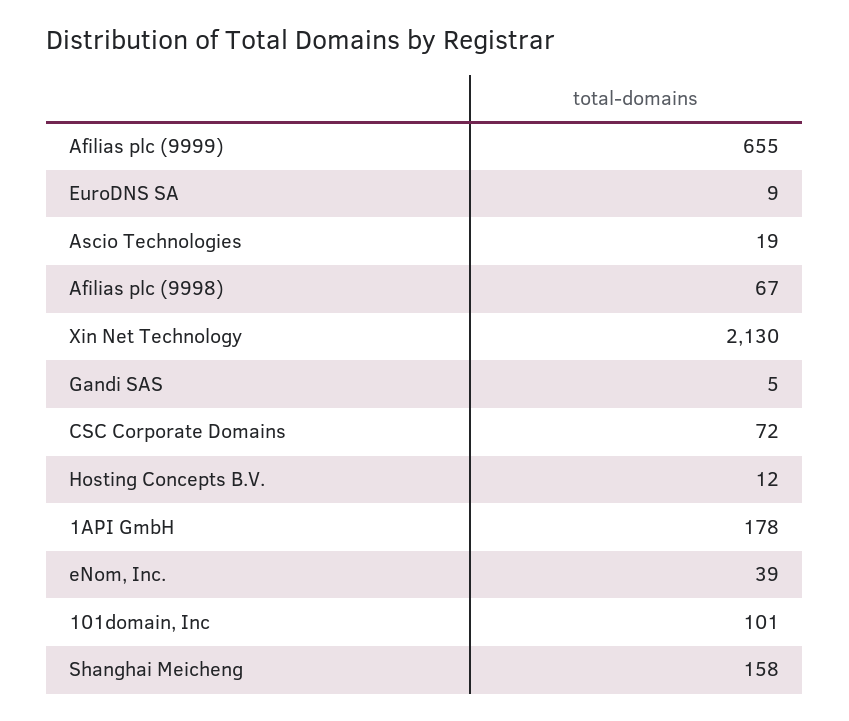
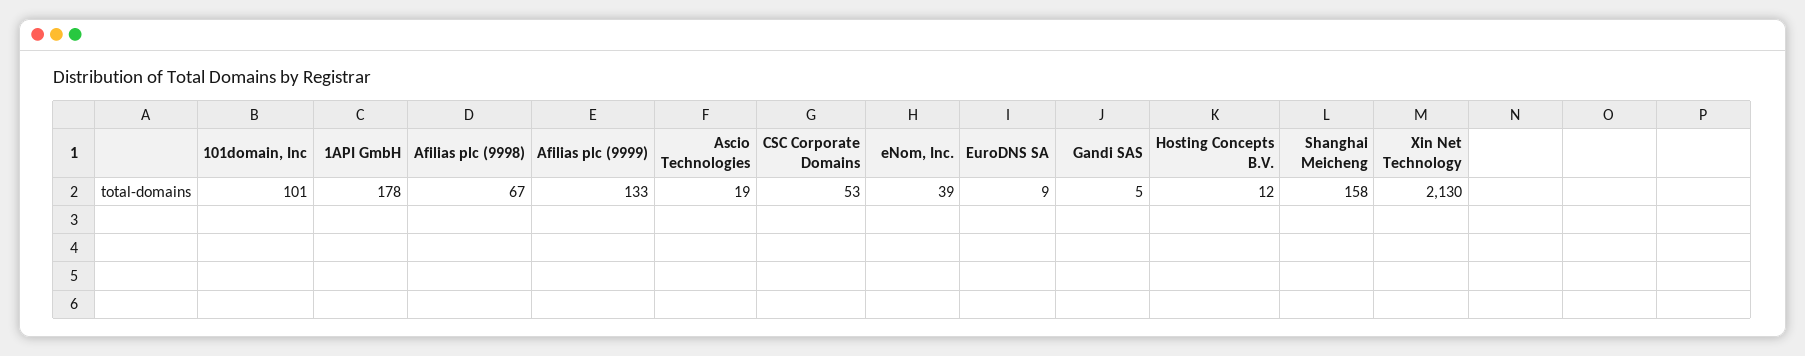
  {
-   "Afilias plc (9999)": 655,
+   "Afilias plc (9999)": 133,
    "EuroDNS SA": 9,
    "Ascio Technologies": 19,
    "Afilias plc (9998)": 67,
    "Xin Net Technology": 2130,
    "Gandi SAS": 5,
-   "CSC Corporate Domains": 72,
+   "CSC Corporate Domains": 53,
    "Hosting Concepts B.V.": 12,
    "1API GmbH": 178,
    "eNom, Inc.": 39,
    "101domain, Inc": 101,
    "Shanghai Meicheng": 158
  }

